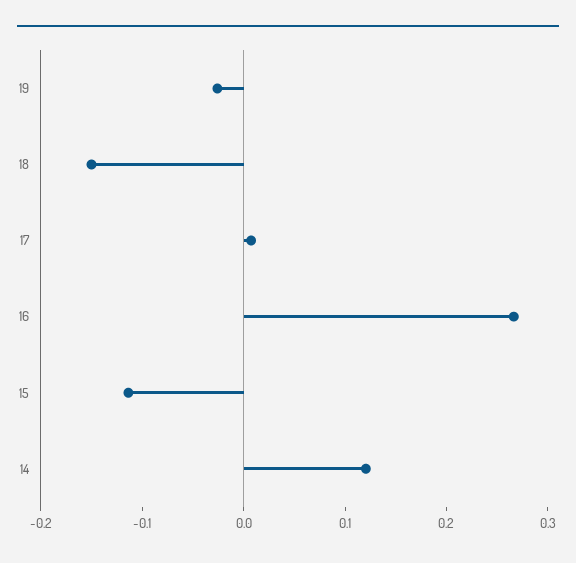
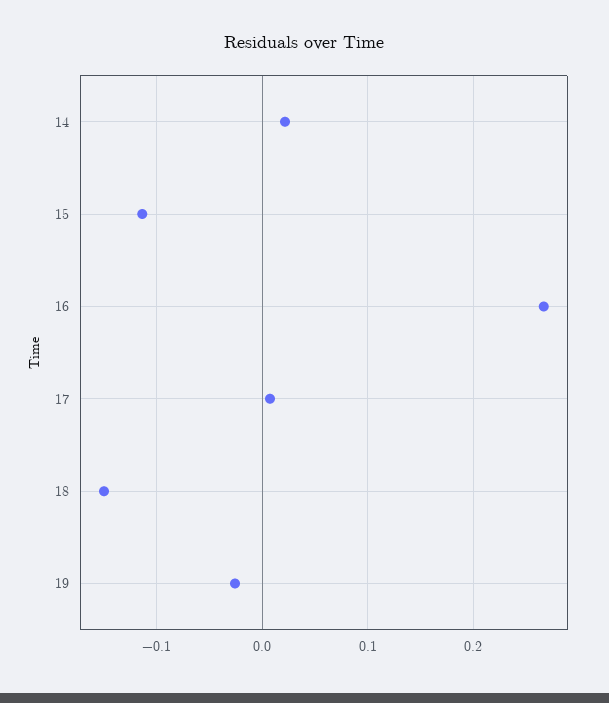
  {
    "19": -0.03,
    "18": -0.15,
    "17": 0.01,
    "16": 0.27,
    "15": -0.11,
-   "14": 0.12
+   "14": 0.02
  }

